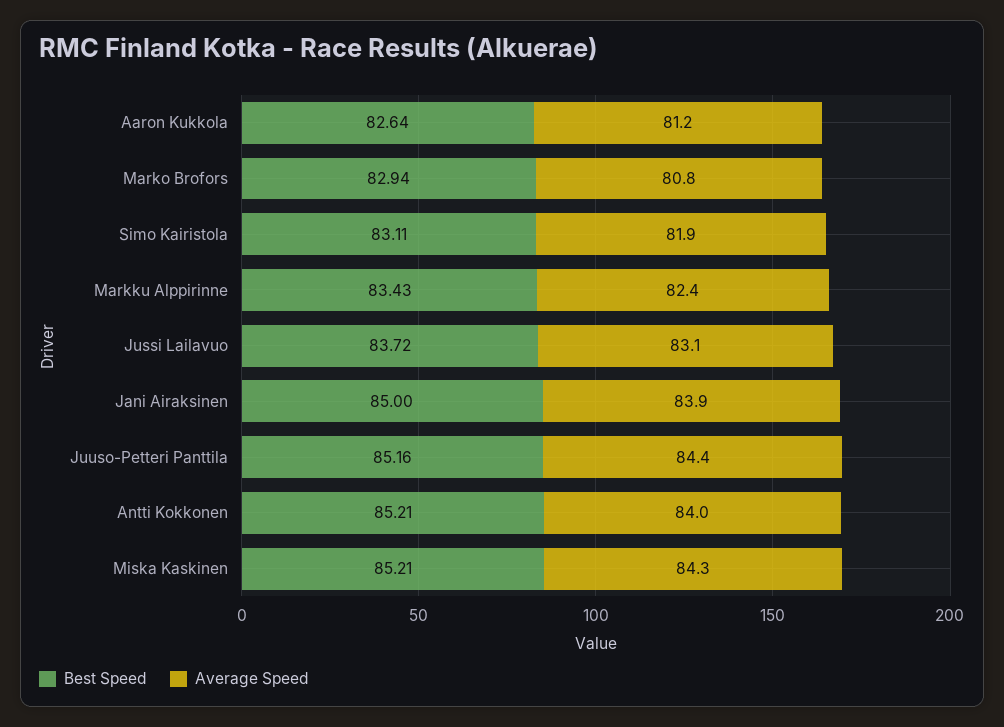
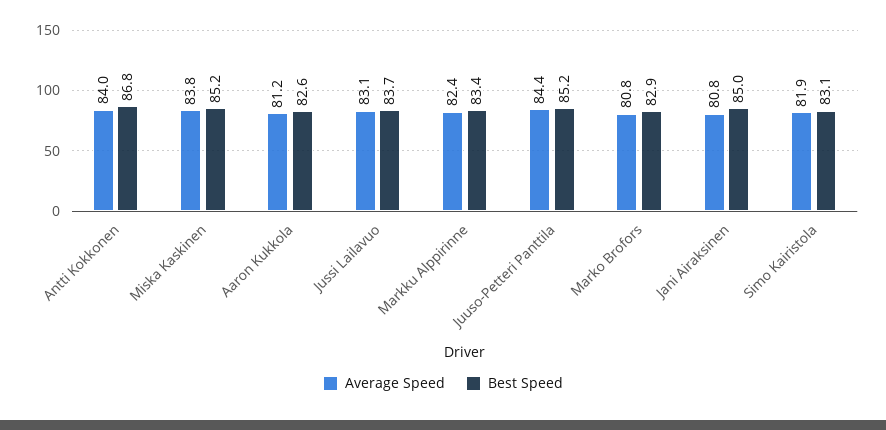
  {
    "Best Speed": {
      "Aaron Kukkola": 82.64,
      "Marko Brofors": 82.94,
      "Simo Kairistola": 83.11,
      "Markku Alppirinne": 83.43,
      "Jussi Lailavuo": 83.72,
      "Jani Airaksinen": 85,
      "Juuso-Petteri Panttila": 85.16,
-     "Antti Kokkonen": 85.21,
+     "Antti Kokkonen": 86.8,
      "Miska Kaskinen": 85.21
    },
    "Average Speed": {
      "Aaron Kukkola": 81.2,
      "Marko Brofors": 80.8,
      "Simo Kairistola": 81.9,
      "Markku Alppirinne": 82.4,
      "Jussi Lailavuo": 83.1,
-     "Jani Airaksinen": 83.9,
+     "Jani Airaksinen": 80.8,
      "Juuso-Petteri Panttila": 84.4,
      "Antti Kokkonen": 84,
-     "Miska Kaskinen": 84.3
+     "Miska Kaskinen": 83.8
    }
  }

